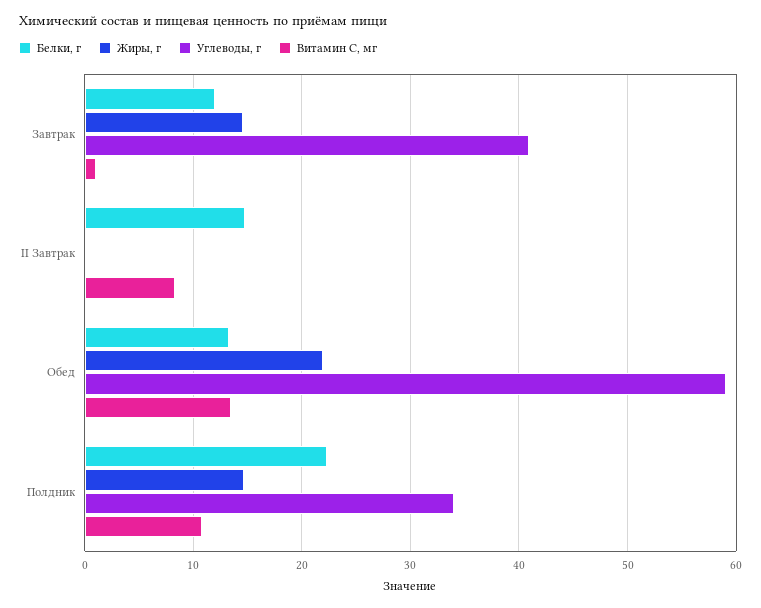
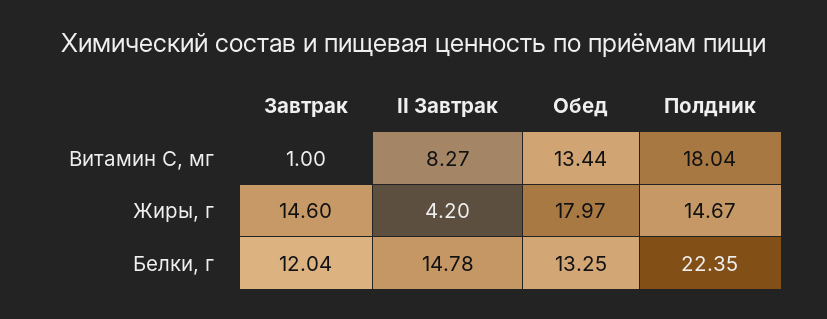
  {
    "Белки, г": {
      "Завтрак": 12.04,
      "II Завтрак": 14.78,
      "Обед": 13.25,
      "Полдник": 22.35
    },
    "Жиры, г": {
      "Завтрак": 14.6,
-     "II Завтрак": 0,
+     "II Завтрак": 4.2,
-     "Обед": 22,
+     "Обед": 17.97,
      "Полдник": 14.67
    },
-   "Углеводы, г": {
-     "Завтрак": 41,
-     "II Завтрак": 0,
-     "Обед": 59,
-     "Полдник": 34
-   },
    "Витамин С, мг": {
      "Завтрак": 1,
      "II Завтрак": 8.27,
      "Обед": 13.44,
-     "Полдник": 11
+     "Полдник": 18.04
    }
  }

